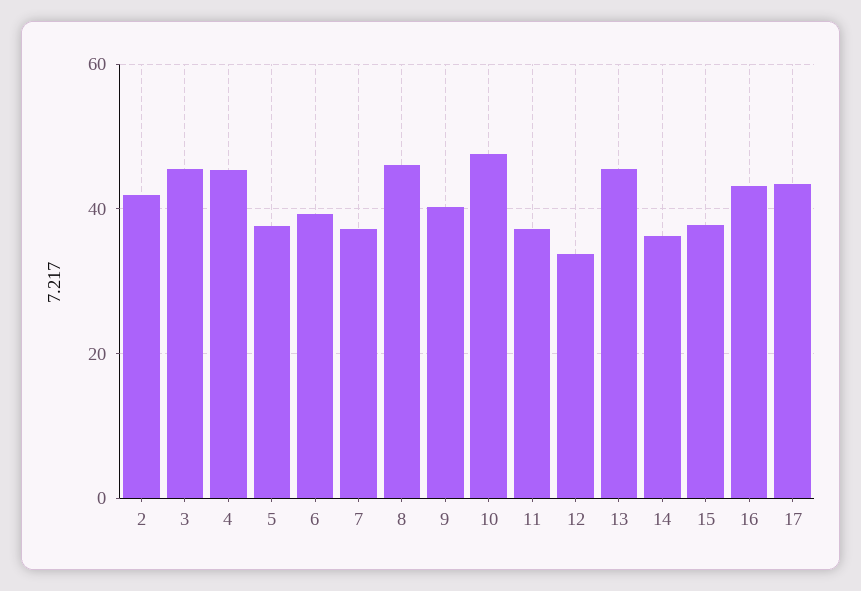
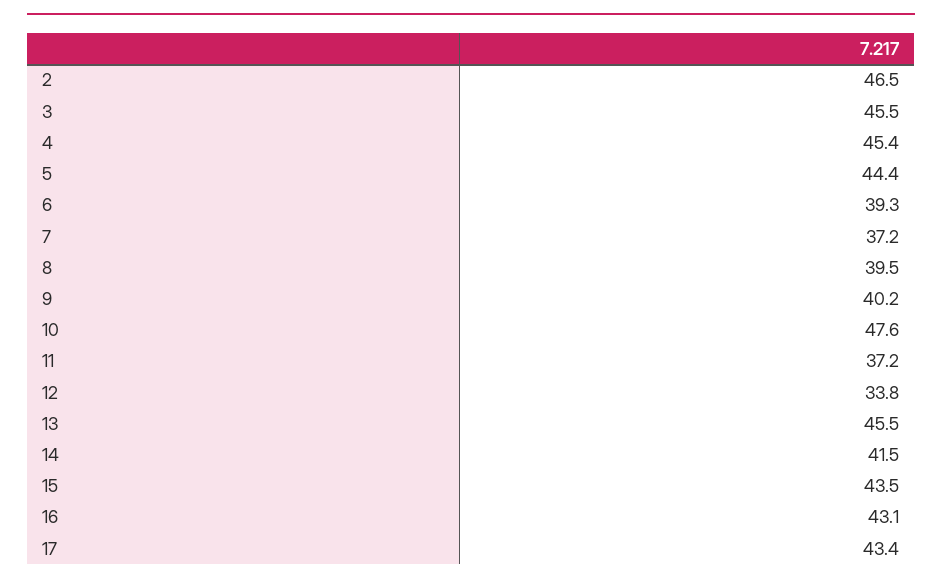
  {
-   "2": 42,
+   "2": 46.5,
    "3": 45.5,
    "4": 45.4,
-   "5": 38,
+   "5": 44.4,
    "6": 39.3,
    "7": 37.2,
-   "8": 46,
+   "8": 39.5,
    "9": 40.2,
    "10": 47.6,
    "11": 37.2,
    "12": 33.8,
    "13": 45.5,
-   "14": 36,
+   "14": 41.5,
-   "15": 38,
+   "15": 43.5,
    "16": 43.1,
    "17": 43.4
  }

